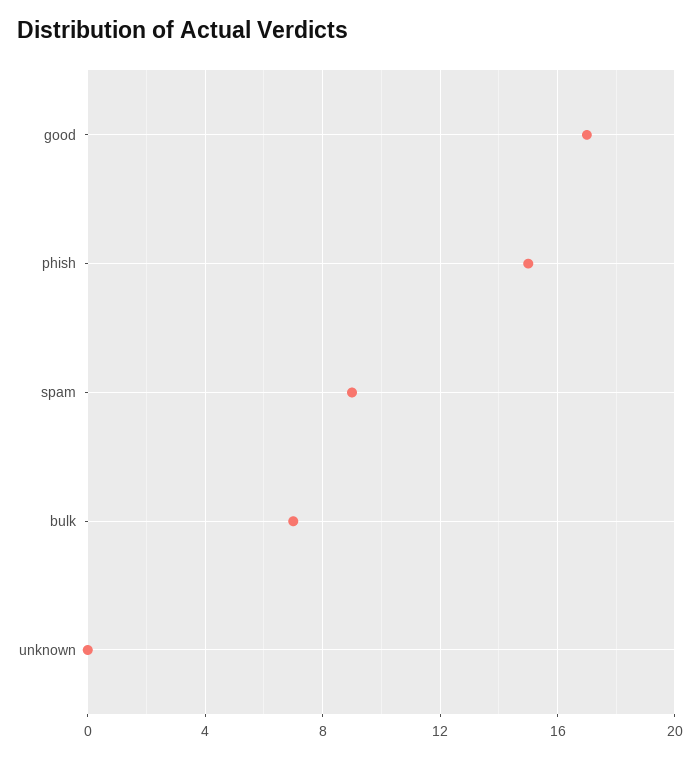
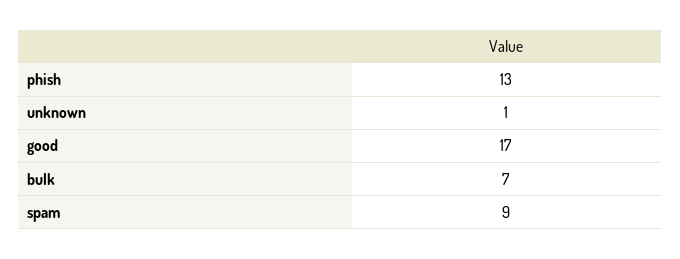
  {
    "good": 17,
-   "phish": 15,
+   "phish": 13,
    "spam": 9,
    "bulk": 7,
-   "unknown": 0
+   "unknown": 1
  }

